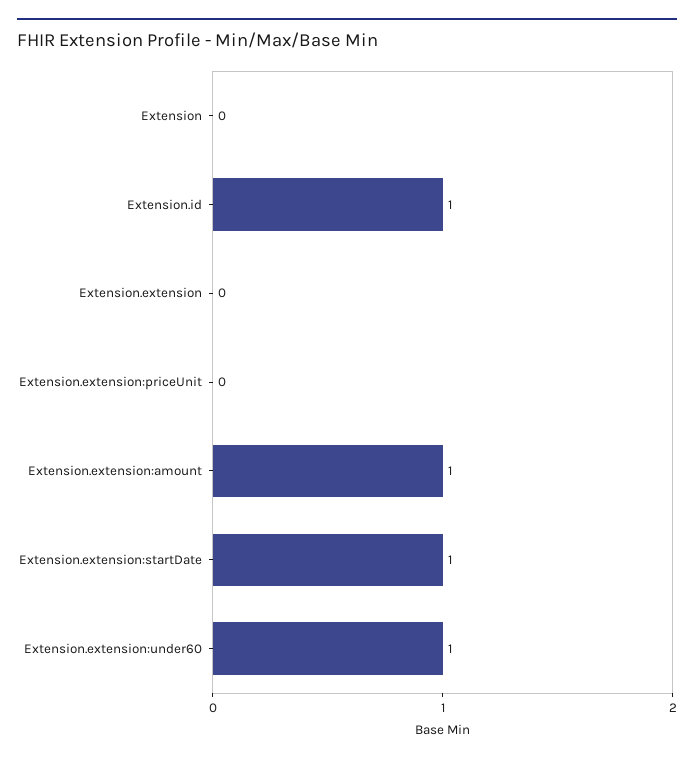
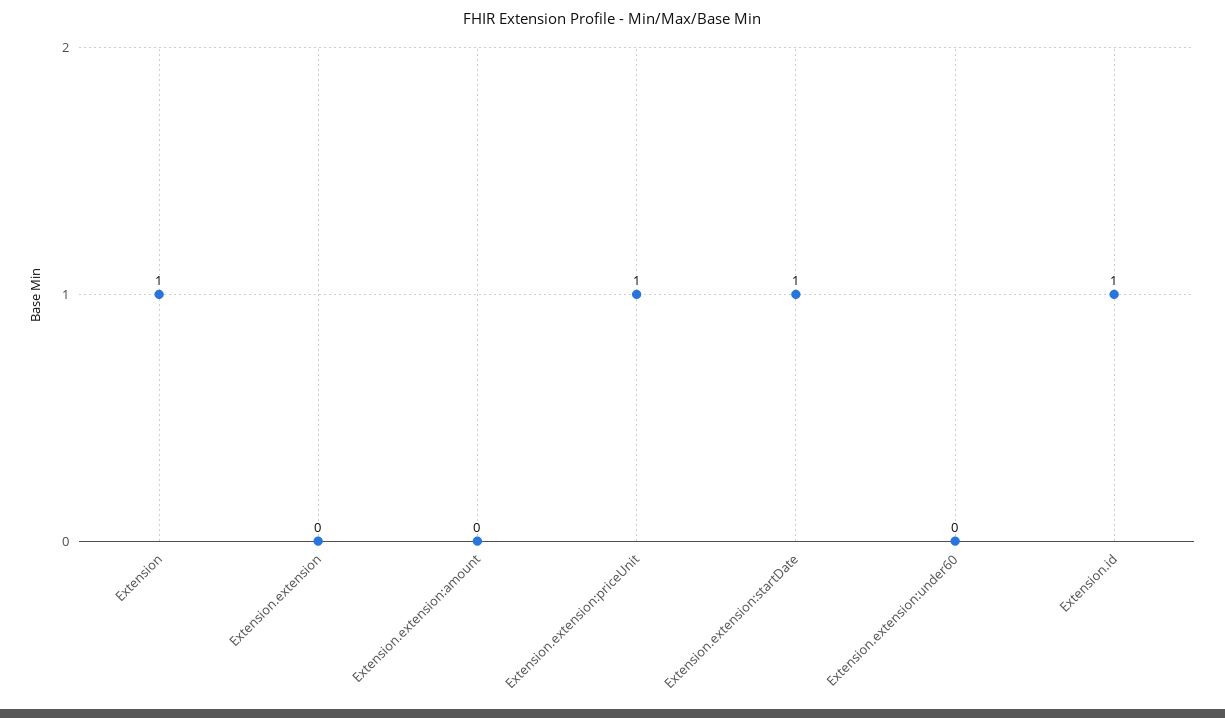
  {
-   "Extension": 0,
+   "Extension": 1,
    "Extension.id": 1,
    "Extension.extension": 0,
-   "Extension.extension:priceUnit": 0,
+   "Extension.extension:priceUnit": 1,
-   "Extension.extension:amount": 1,
+   "Extension.extension:amount": 0,
    "Extension.extension:startDate": 1,
-   "Extension.extension:under60": 1
+   "Extension.extension:under60": 0
  }

